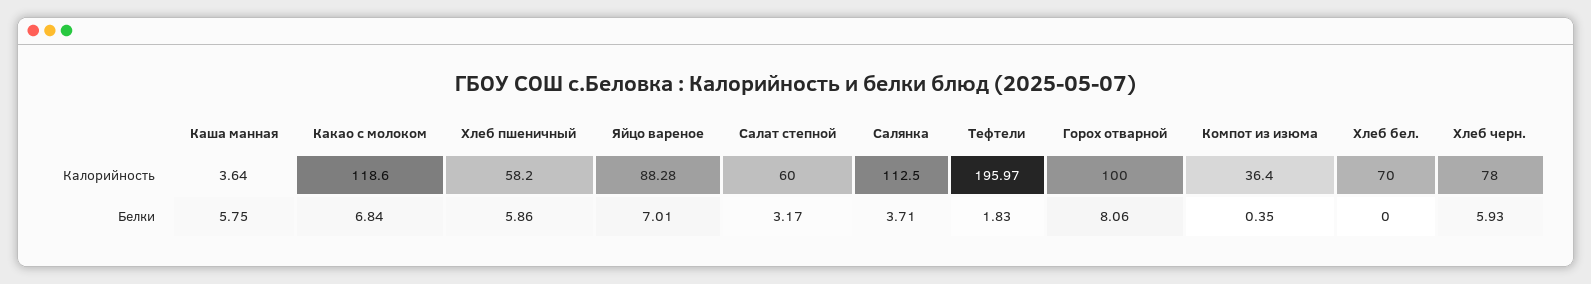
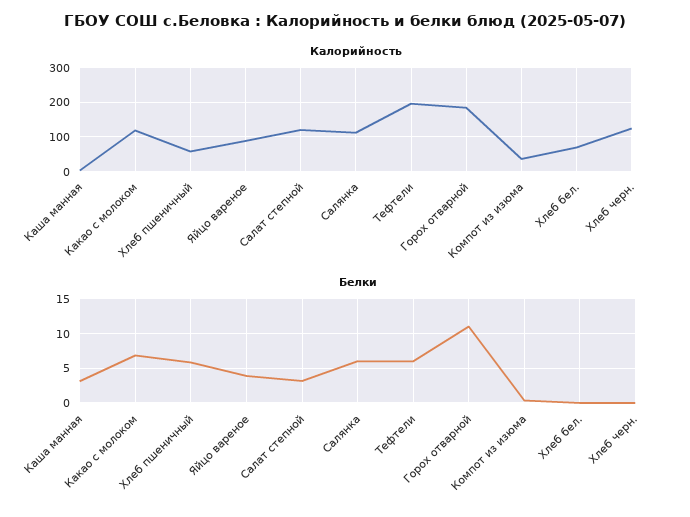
  {
    "Калорийность": {
      "Каша манная": 3.64,
      "Какао с молоком": 118.6,
      "Хлеб пшеничный": 58.2,
      "Яйцо вареное": 88.28,
-     "Салат степной": 60,
+     "Салат степной": 120,
      "Салянка": 112.5,
      "Тефтели": 195.97,
-     "Горох отварной": 100,
+     "Горох отварной": 180,
      "Компот из изюма": 36.4,
      "Хлеб бел.": 70,
-     "Хлеб черн.": 78
+     "Хлеб черн.": 120
    },
    "Белки": {
-     "Каша манная": 5.75,
+     "Каша манная": 3,
      "Какао с молоком": 6.84,
      "Хлеб пшеничный": 5.86,
-     "Яйцо вареное": 7.01,
+     "Яйцо вареное": 4,
      "Салат степной": 3.17,
-     "Салянка": 3.71,
+     "Салянка": 6,
-     "Тефтели": 1.83,
+     "Тефтели": 6,
-     "Горох отварной": 8.06,
+     "Горох отварной": 11,
      "Компот из изюма": 0.35,
      "Хлеб бел.": 0,
-     "Хлеб черн.": 5.93
+     "Хлеб черн.": 0
    }
  }

